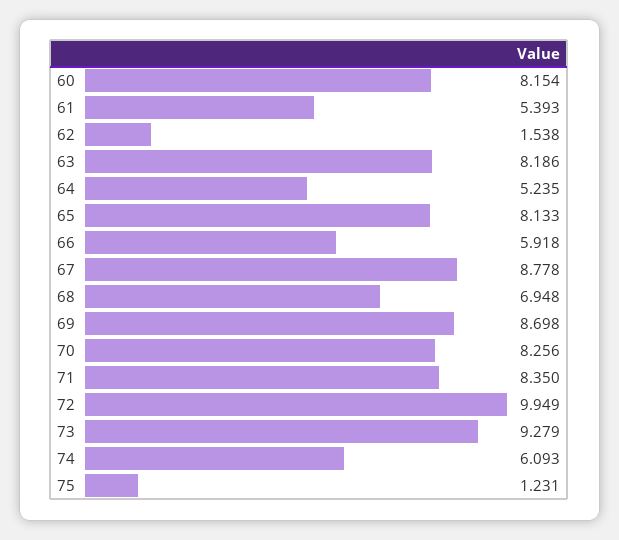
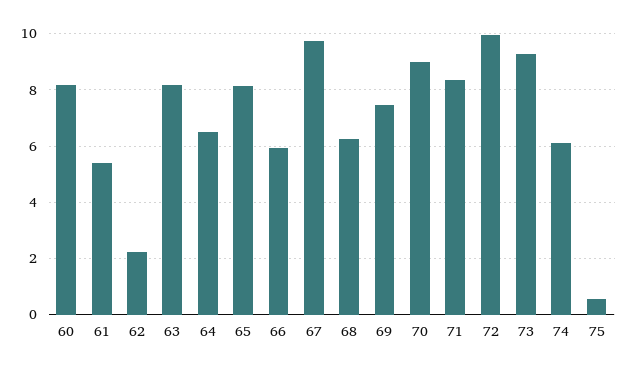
  {
    "60": 8.154,
    "61": 5.393,
-   "62": 1.538,
+   "62": 2.25,
    "63": 8.186,
-   "64": 5.235,
+   "64": 6.5,
    "65": 8.133,
    "66": 5.918,
-   "67": 8.778,
+   "67": 9.75,
-   "68": 6.948,
+   "68": 6.25,
-   "69": 8.698,
+   "69": 7.5,
-   "70": 8.256,
+   "70": 9,
    "71": 8.35,
    "72": 9.949,
    "73": 9.279,
    "74": 6.093,
-   "75": 1.231
+   "75": 0.5
  }

